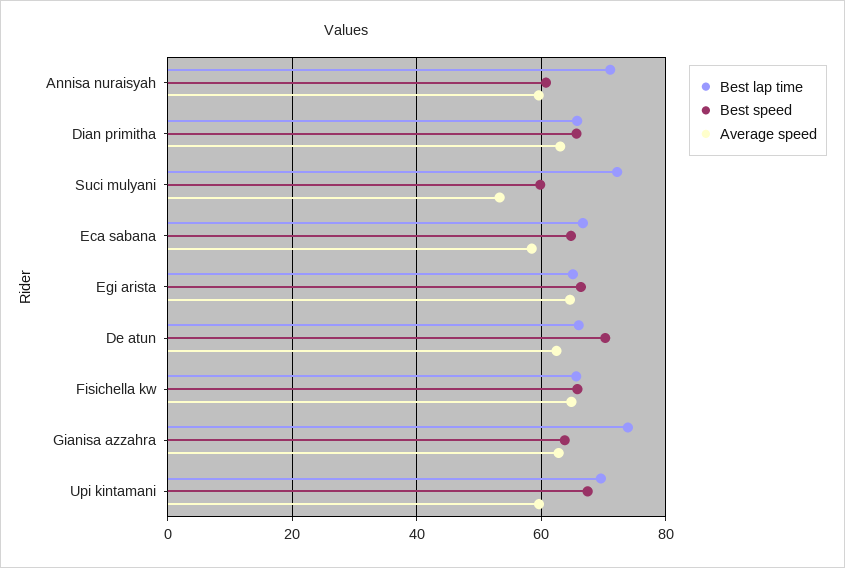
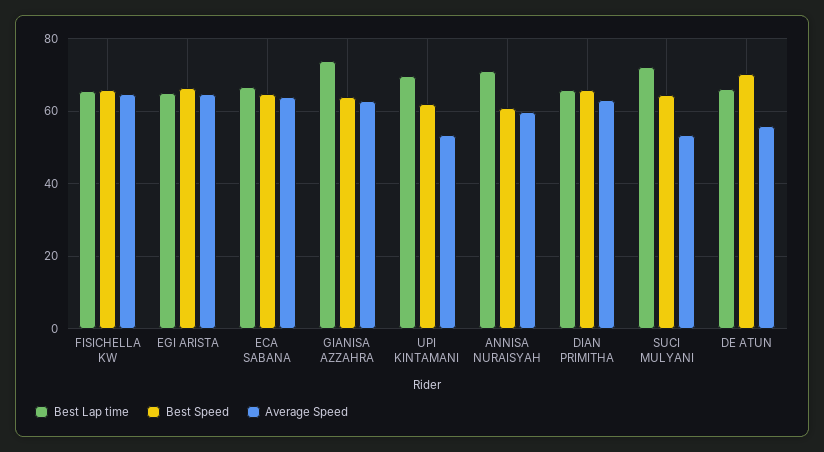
  {
    "Best lap time": {
      "Annisa nuraisyah": 72,
      "Dian primitha": 66,
      "Suci mulyani": 72,
      "Eca sabana": 66,
      "Egi arista": 66,
      "De atun": 66,
      "Fisichella kw": 66,
      "Gianisa azzahra": 74,
      "Upi kintamani": 70
    },
    "Best speed": {
      "Annisa nuraisyah": 60,
      "Dian primitha": 66,
-     "Suci mulyani": 60,
+     "Suci mulyani": 64,
      "Eca sabana": 64,
      "Egi arista": 66,
      "De atun": 70,
      "Fisichella kw": 66,
      "Gianisa azzahra": 64,
-     "Upi kintamani": 68
+     "Upi kintamani": 62
    },
    "Average speed": {
      "Annisa nuraisyah": 60,
      "Dian primitha": 64,
      "Suci mulyani": 54,
-     "Eca sabana": 58,
+     "Eca sabana": 64,
      "Egi arista": 64,
-     "De atun": 62,
+     "De atun": 56,
      "Fisichella kw": 64,
      "Gianisa azzahra": 62,
-     "Upi kintamani": 60
+     "Upi kintamani": 54
    }
  }

